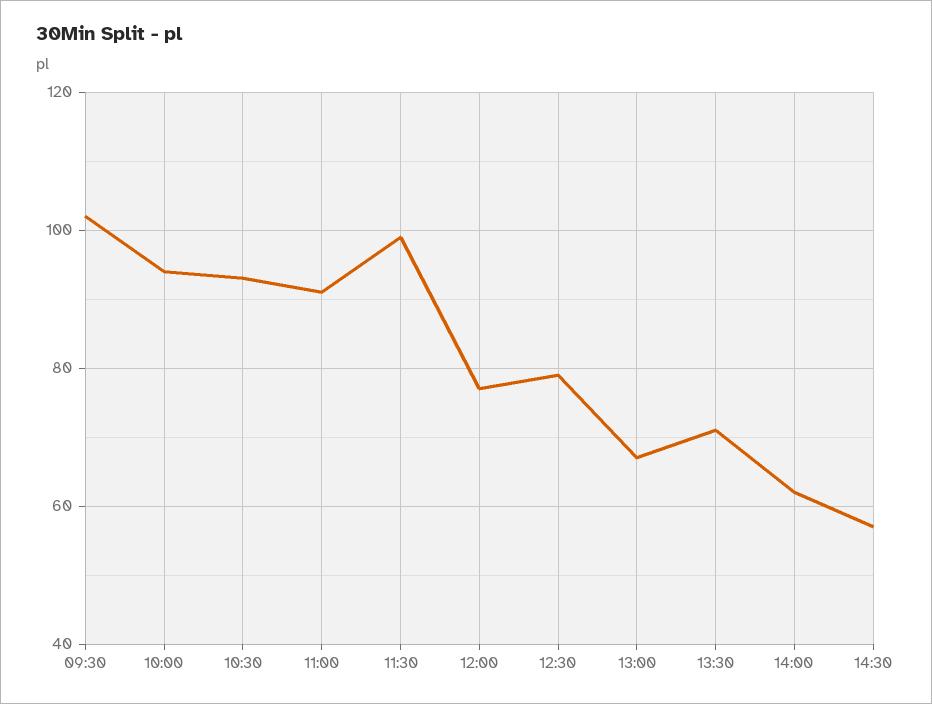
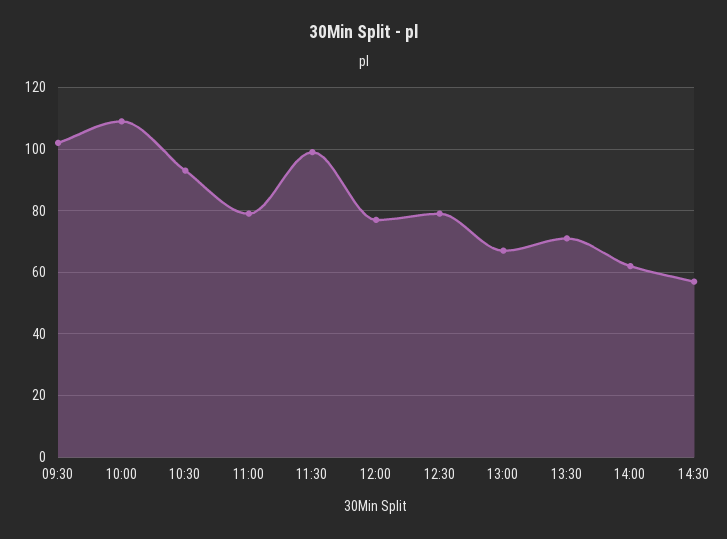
  {
    "09:30": 100,
-   "10:00": 95,
+   "10:00": 110,
    "10:30": 95,
-   "11:00": 90,
+   "11:00": 80,
    "11:30": 100,
    "12:00": 75,
    "12:30": 80,
    "13:00": 65,
    "13:30": 70,
    "14:00": 60,
    "14:30": 55
  }

